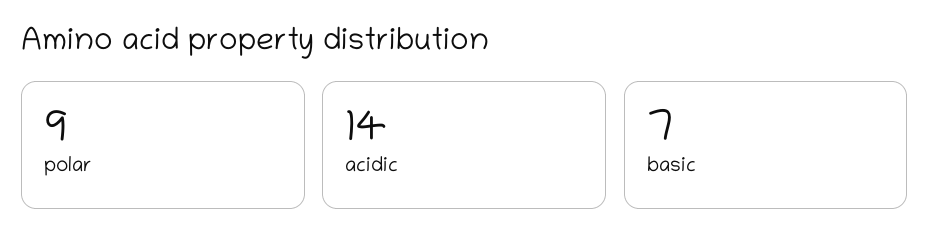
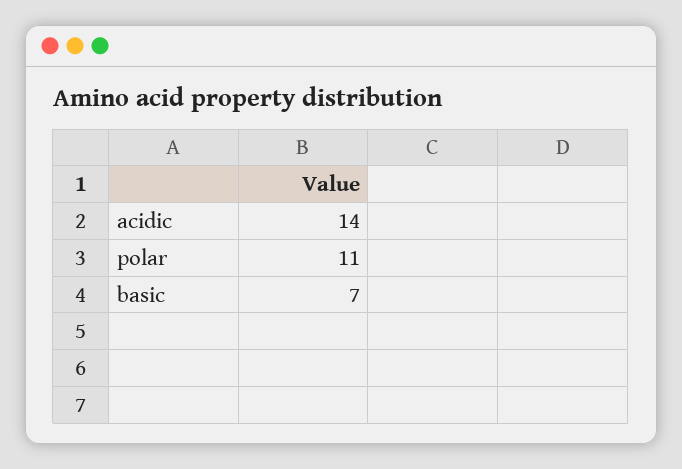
  {
-   "polar": 9,
+   "polar": 11,
    "acidic": 14,
    "basic": 7
  }

